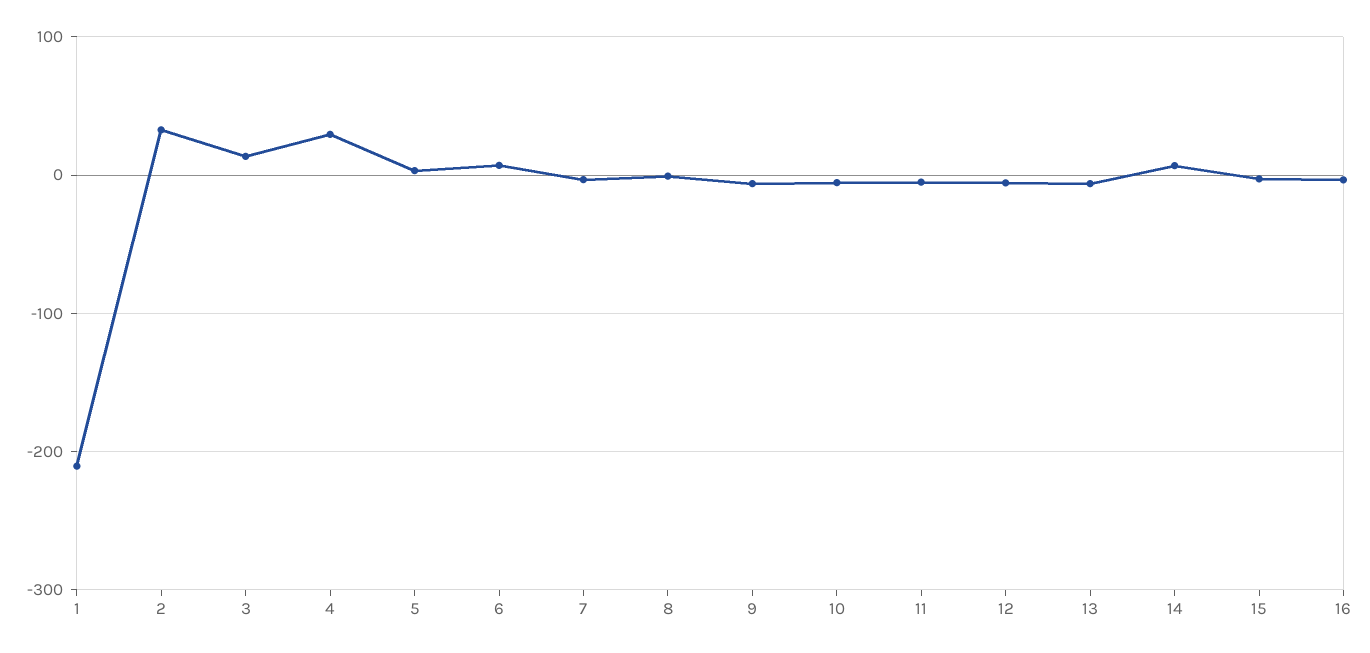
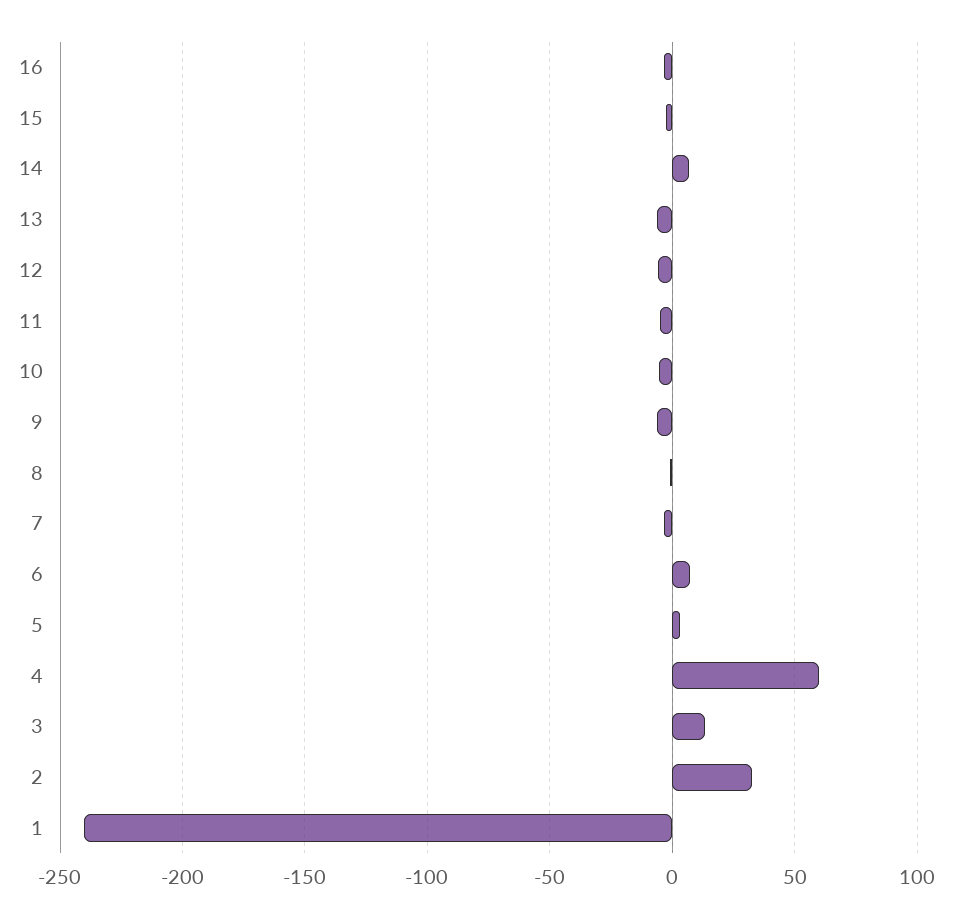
  {
-   "1": -210,
+   "1": -240,
    "2": 35,
    "3": 15,
-   "4": 30,
+   "4": 60,
    "5": 5,
    "6": 5,
    "7": -5,
    "8": 0,
    "9": -5,
    "10": -5,
    "11": -5,
    "12": -5,
    "13": -5,
    "14": 5,
    "15": -5,
    "16": -5
  }

